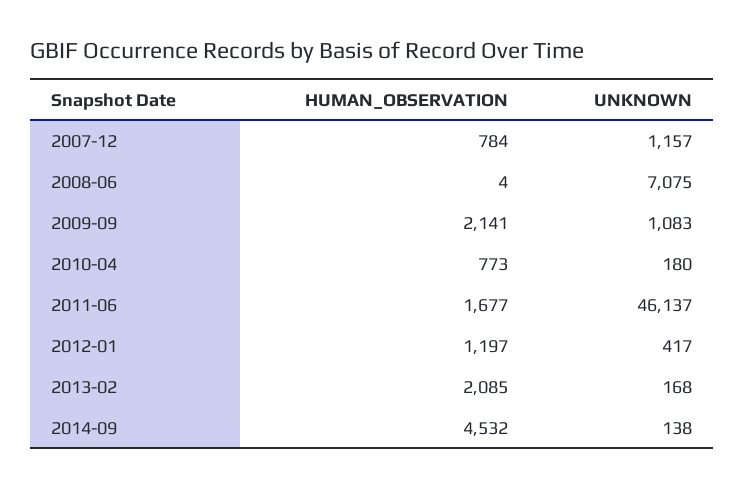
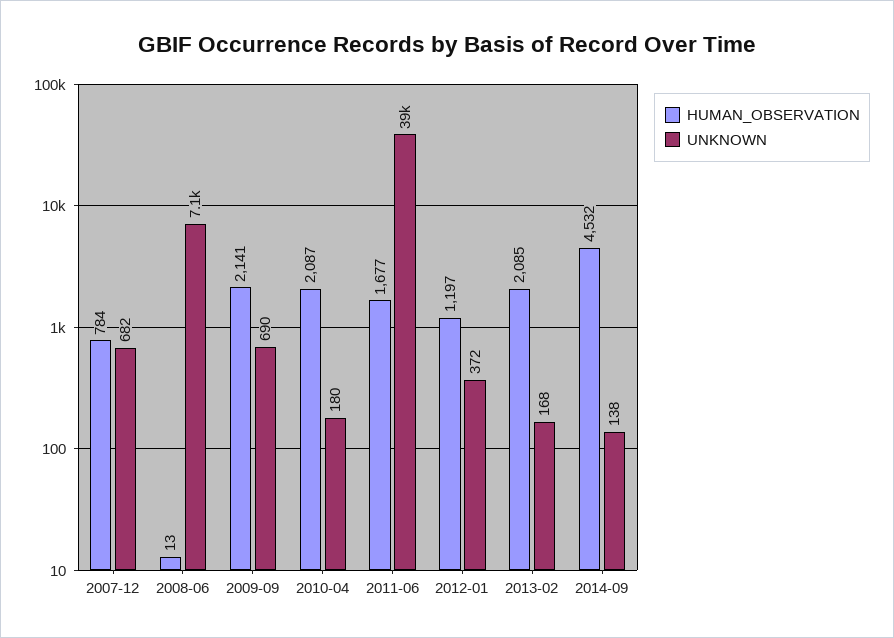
  {
    "HUMAN_OBSERVATION": {
      "2007-12": 784,
-     "2008-06": 4,
+     "2008-06": 13,
      "2009-09": 2141,
-     "2010-04": 773,
+     "2010-04": 2087,
      "2011-06": 1677,
      "2012-01": 1197,
      "2013-02": 2085,
      "2014-09": 4532
    },
    "UNKNOWN": {
-     "2007-12": 1157,
+     "2007-12": 682,
      "2008-06": 7075,
-     "2009-09": 1083,
+     "2009-09": 690,
      "2010-04": 180,
-     "2011-06": 46137,
+     "2011-06": 39000,
-     "2012-01": 417,
+     "2012-01": 372,
      "2013-02": 168,
      "2014-09": 138
    }
  }

